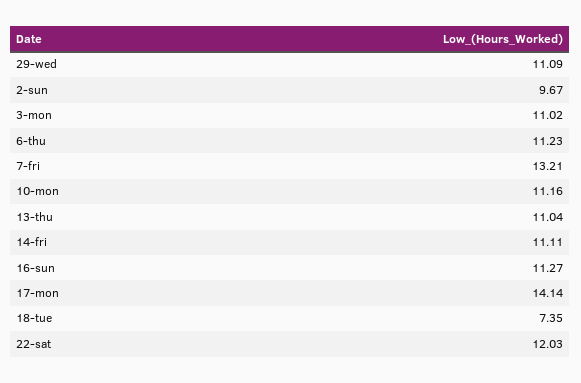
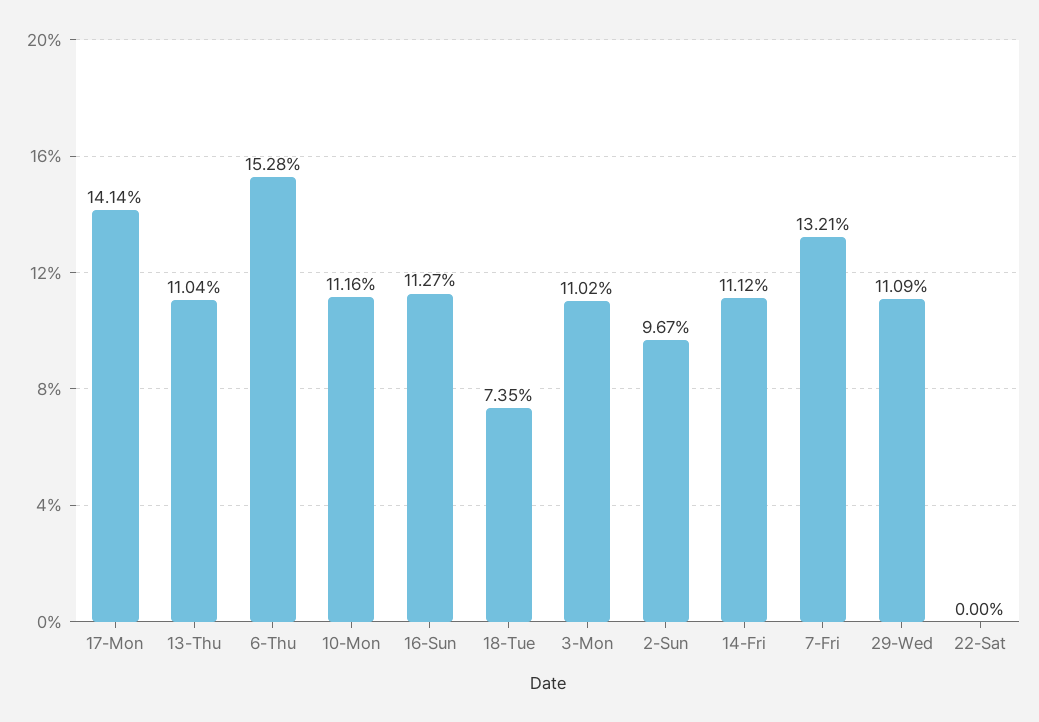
  {
    "29-wed": 11.09,
    "2-sun": 9.67,
    "3-mon": 11.02,
-   "6-thu": 11.23,
+   "6-thu": 15.28,
    "7-fri": 13.21,
    "10-mon": 11.16,
    "13-thu": 11.04,
-   "14-fri": 11.11,
+   "14-fri": 11.12,
    "16-sun": 11.27,
    "17-mon": 14.14,
    "18-tue": 7.35,
-   "22-sat": 12.03
+   "22-sat": 0
  }

